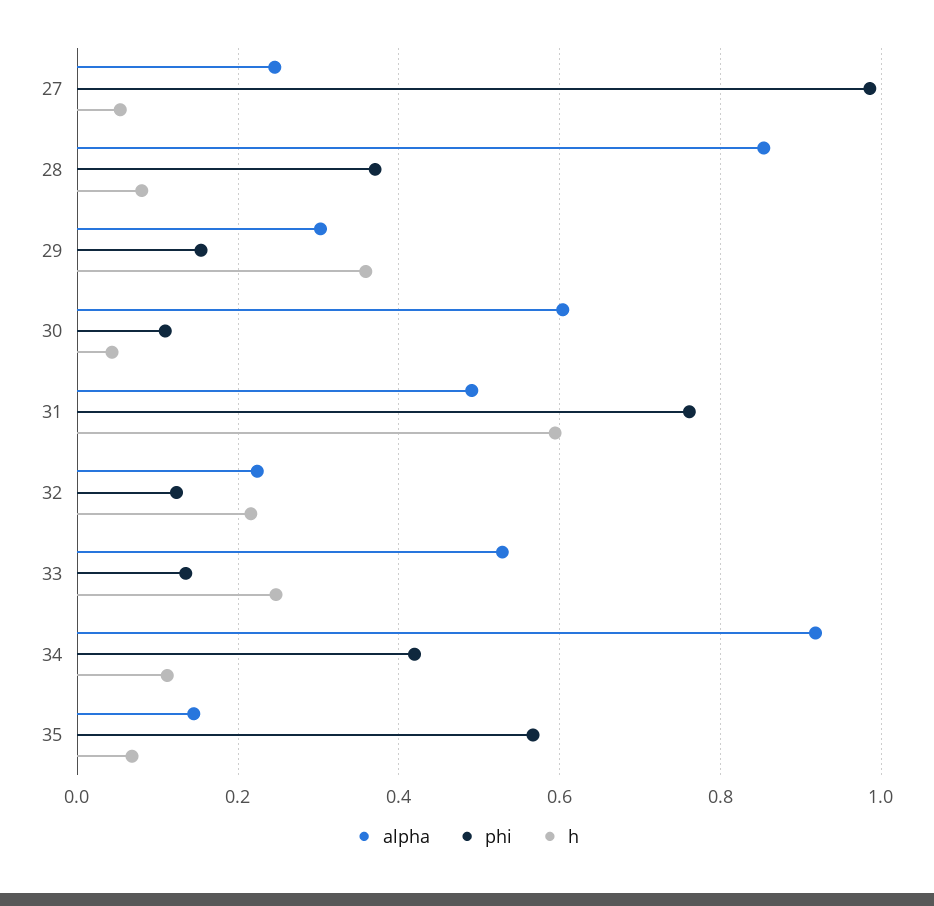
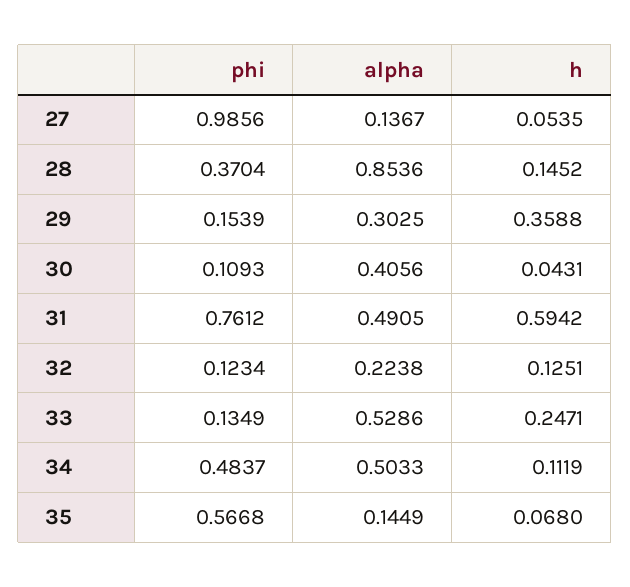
  {
    "alpha": {
-     "27": 0.24,
+     "27": 0.1367,
      "28": 0.8536,
      "29": 0.3025,
-     "30": 0.6,
+     "30": 0.4056,
      "31": 0.4905,
      "32": 0.2238,
      "33": 0.5286,
-     "34": 0.92,
+     "34": 0.5033,
      "35": 0.1449
    },
    "phi": {
      "27": 0.9856,
      "28": 0.3704,
      "29": 0.1539,
      "30": 0.1093,
      "31": 0.7612,
      "32": 0.1234,
      "33": 0.1349,
-     "34": 0.42,
+     "34": 0.4837,
      "35": 0.5668
    },
    "h": {
      "27": 0.0535,
-     "28": 0.08,
+     "28": 0.1452,
      "29": 0.3588,
      "30": 0.0431,
      "31": 0.5942,
-     "32": 0.22,
+     "32": 0.1251,
      "33": 0.2471,
      "34": 0.1119,
      "35": 0.068
    }
  }

